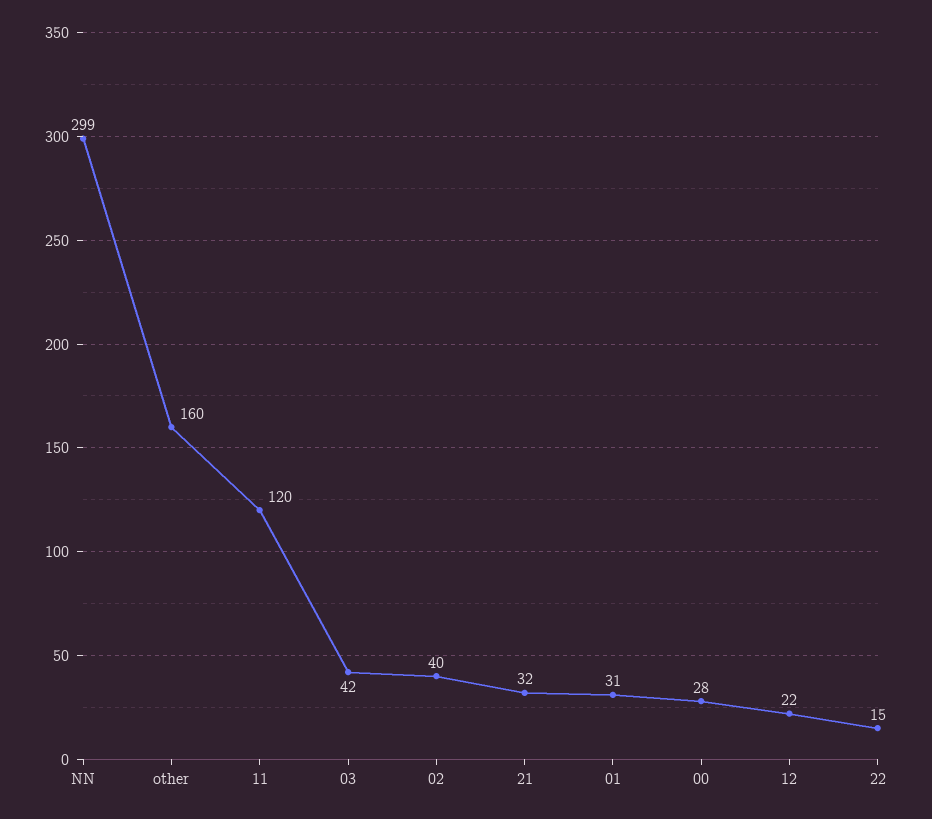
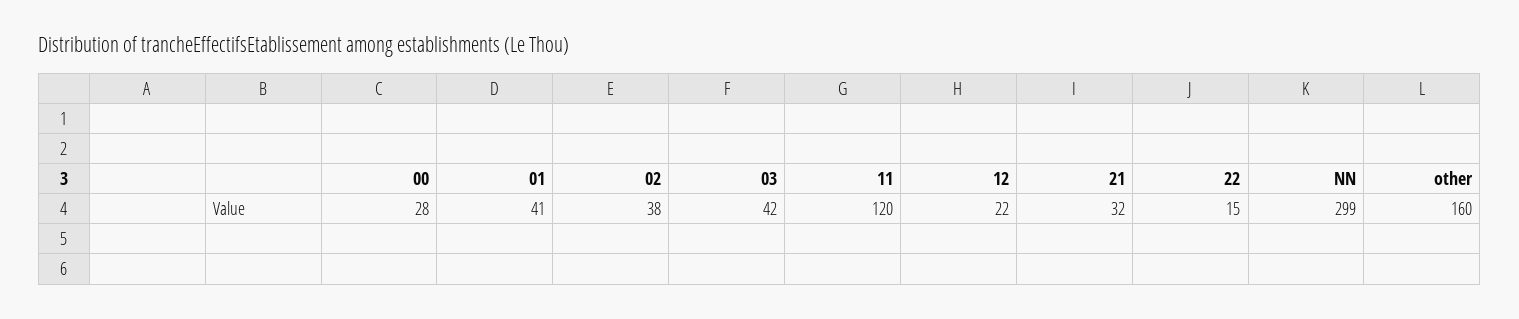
  {
    "NN": 299,
    "other": 160,
    "11": 120,
    "03": 42,
-   "02": 40,
+   "02": 38,
    "21": 32,
-   "01": 31,
+   "01": 41,
    "00": 28,
    "12": 22,
    "22": 15
  }

